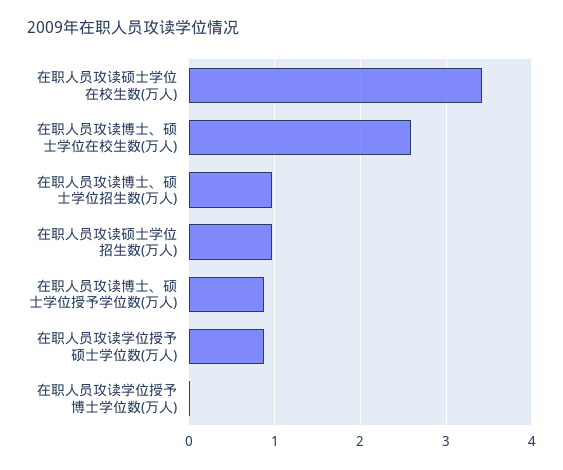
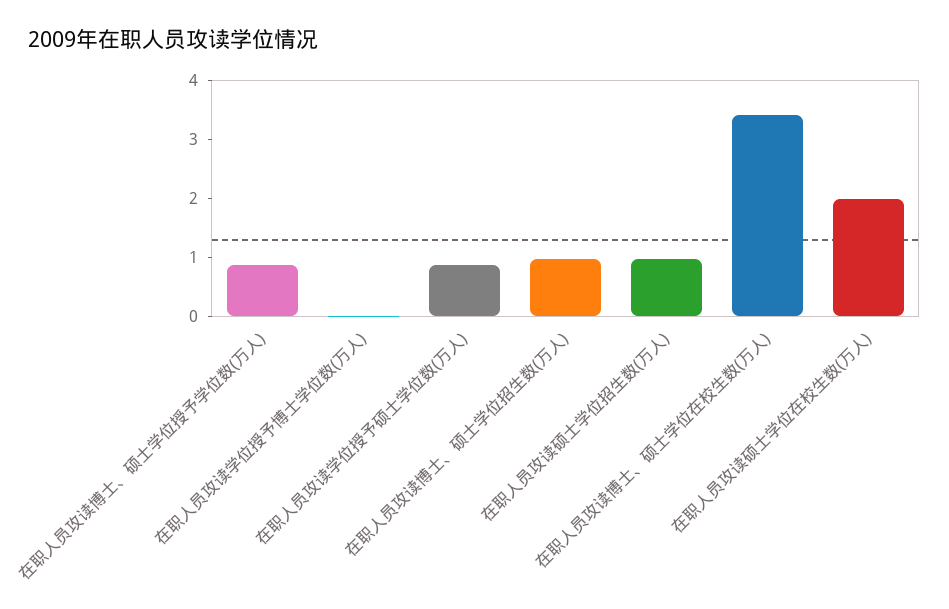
  {
-   "在职人员攻读硕士学位在校生数(万人)": 3.4,
+   "在职人员攻读硕士学位在校生数(万人)": 2,
-   "在职人员攻读博士、硕士学位在校生数(万人)": 2.6,
+   "在职人员攻读博士、硕士学位在校生数(万人)": 3.4,
    "在职人员攻读博士、硕士学位招生数(万人)": 1,
    "在职人员攻读硕士学位招生数(万人)": 1,
    "在职人员攻读博士、硕士学位授予学位数(万人)": 0.9,
    "在职人员攻读学位授予硕士学位数(万人)": 0.9,
    "在职人员攻读学位授予博士学位数(万人)": 0
  }

